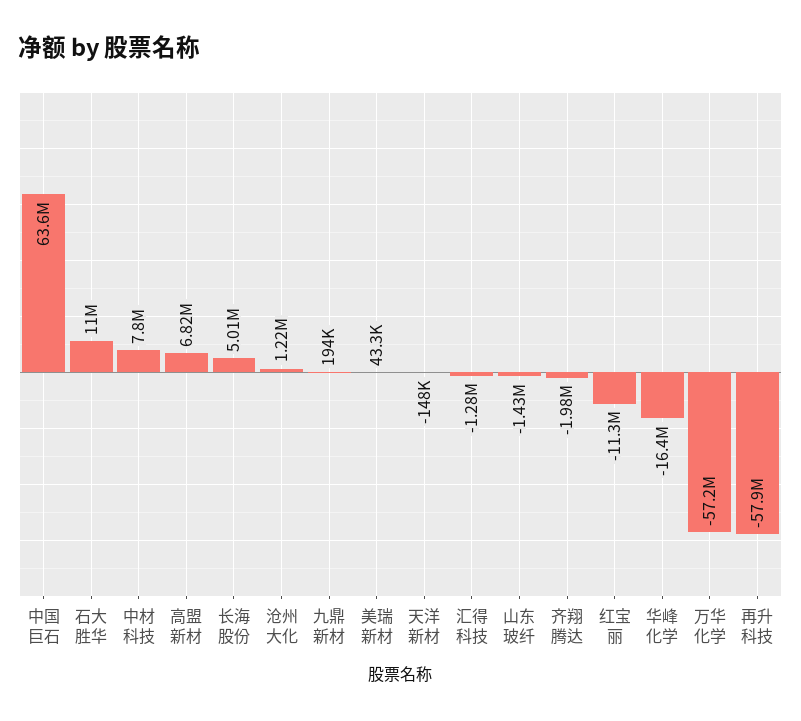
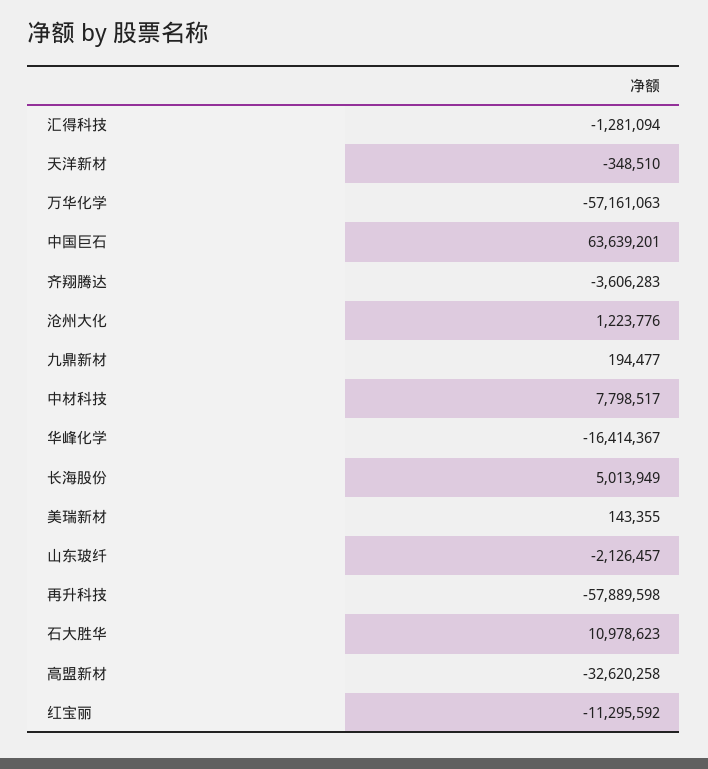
  {
    "中国巨石": 63639201,
    "石大胜华": 10978623,
    "中材科技": 7798517,
-   "高盟新材": 6820000,
+   "高盟新材": -32620258,
    "长海股份": 5013949,
    "沧州大化": 1223776,
    "九鼎新材": 194477,
-   "美瑞新材": 43300,
+   "美瑞新材": 143355,
-   "天洋新材": -148000,
+   "天洋新材": -348510,
    "汇得科技": -1281094,
-   "山东玻纤": -1430000,
+   "山东玻纤": -2126457,
-   "齐翔腾达": -1980000,
+   "齐翔腾达": -3606283,
    "红宝丽": -11295592,
    "华峰化学": -16414367,
    "万华化学": -57161063,
    "再升科技": -57889598
  }

